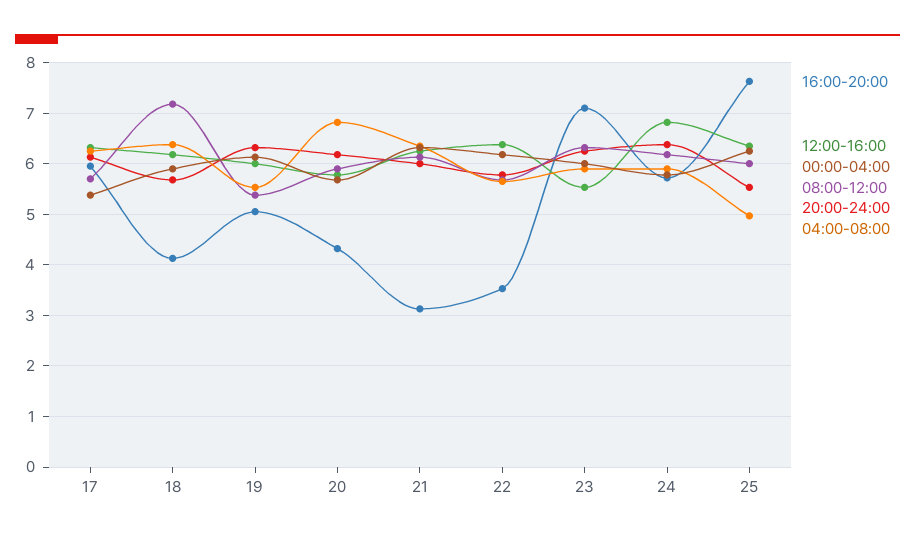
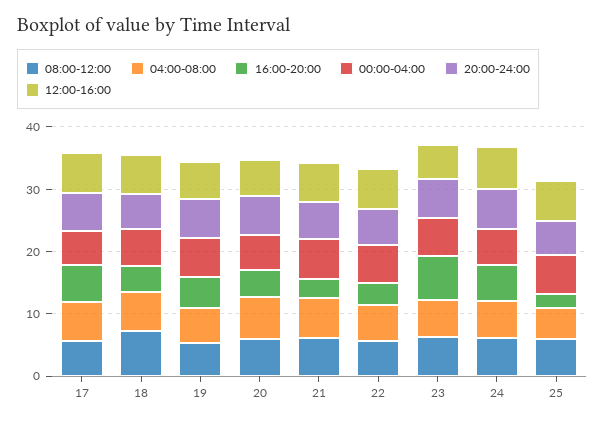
  {
    "16:00-20:00": {
      "17": 6,
      "18": 4.2,
      "19": 5,
      "20": 4.4,
      "21": 3.2,
      "22": 3.6,
      "23": 7.2,
      "24": 5.8,
-     "25": 7.6
+     "25": 2
    },
    "12:00-16:00": {
      "17": 6.4,
      "18": 6.2,
      "19": 6,
      "20": 5.8,
      "21": 6.2,
      "22": 6.4,
      "23": 5.6,
      "24": 6.8,
      "25": 6.4
    },
    "00:00-04:00": {
      "17": 5.4,
      "18": 6,
      "19": 6.2,
      "20": 5.6,
      "21": 6.4,
      "22": 6.2,
      "23": 6,
      "24": 5.8,
      "25": 6.2
    },
    "08:00-12:00": {
      "17": 5.8,
      "18": 7.2,
      "19": 5.4,
      "20": 6,
      "21": 6.2,
      "22": 5.6,
      "23": 6.4,
      "24": 6.2,
      "25": 6
    },
    "20:00-24:00": {
      "17": 6.2,
      "18": 5.6,
      "19": 6.4,
      "20": 6.2,
      "21": 6,
      "22": 5.8,
      "23": 6.2,
      "24": 6.4,
      "25": 5.6
    },
    "04:00-08:00": {
      "17": 6.2,
      "18": 6.4,
      "19": 5.6,
      "20": 6.8,
      "21": 6.4,
      "22": 5.6,
      "23": 6,
      "24": 6,
      "25": 5
    }
  }

